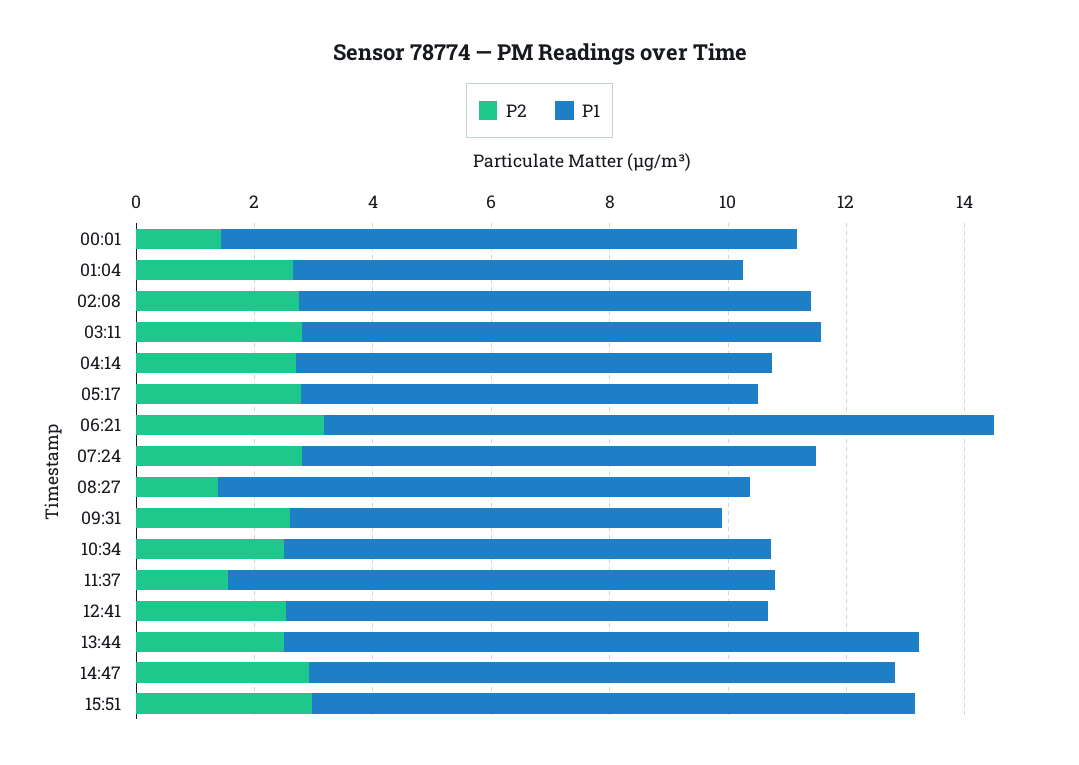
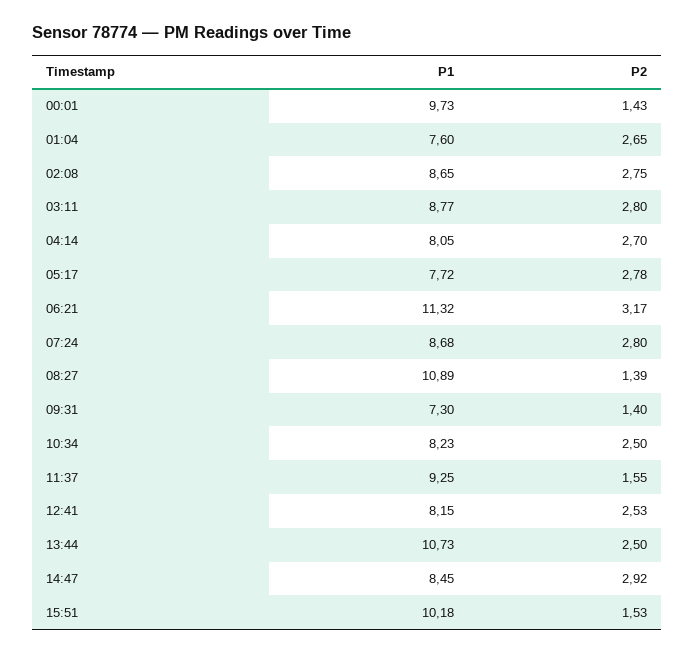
  {
    "P2": {
      "00:01": 1.43,
      "01:04": 2.65,
      "02:08": 2.75,
      "03:11": 2.8,
      "04:14": 2.7,
      "05:17": 2.78,
      "06:21": 3.17,
      "07:24": 2.8,
      "08:27": 1.39,
-     "09:31": 2.5,
+     "09:31": 1.4,
      "10:34": 2.5,
      "11:37": 1.55,
      "12:41": 2.53,
      "13:44": 2.5,
      "14:47": 2.92,
-     "15:51": 3
+     "15:51": 1.53
    },
    "P1": {
      "00:01": 9.73,
      "01:04": 7.6,
      "02:08": 8.65,
      "03:11": 8.77,
      "04:14": 8.05,
      "05:17": 7.72,
      "06:21": 11.32,
      "07:24": 8.68,
-     "08:27": 9,
+     "08:27": 10.89,
      "09:31": 7.3,
      "10:34": 8.23,
      "11:37": 9.25,
      "12:41": 8.15,
      "13:44": 10.73,
-     "14:47": 10,
+     "14:47": 8.45,
      "15:51": 10.18
    }
  }

